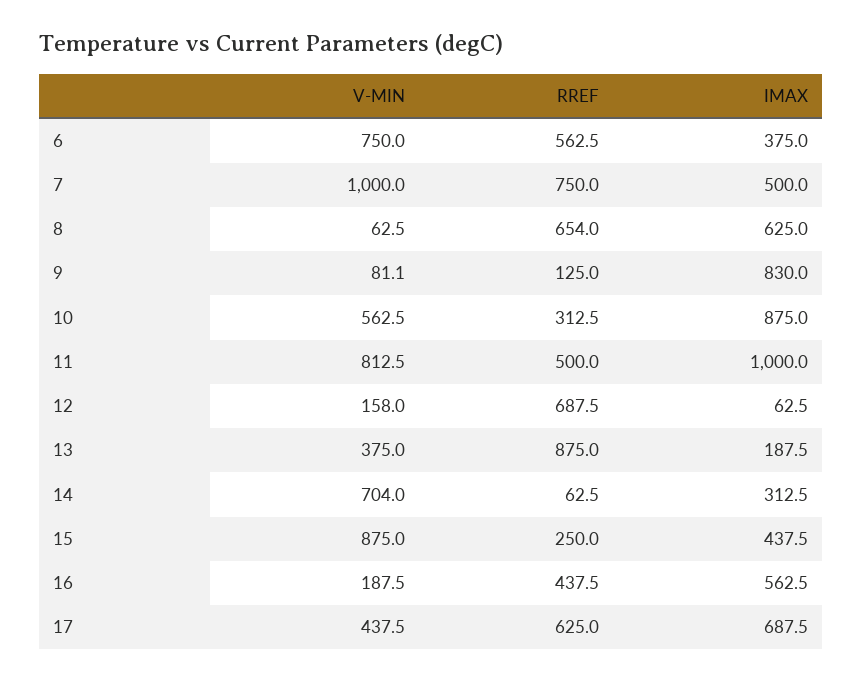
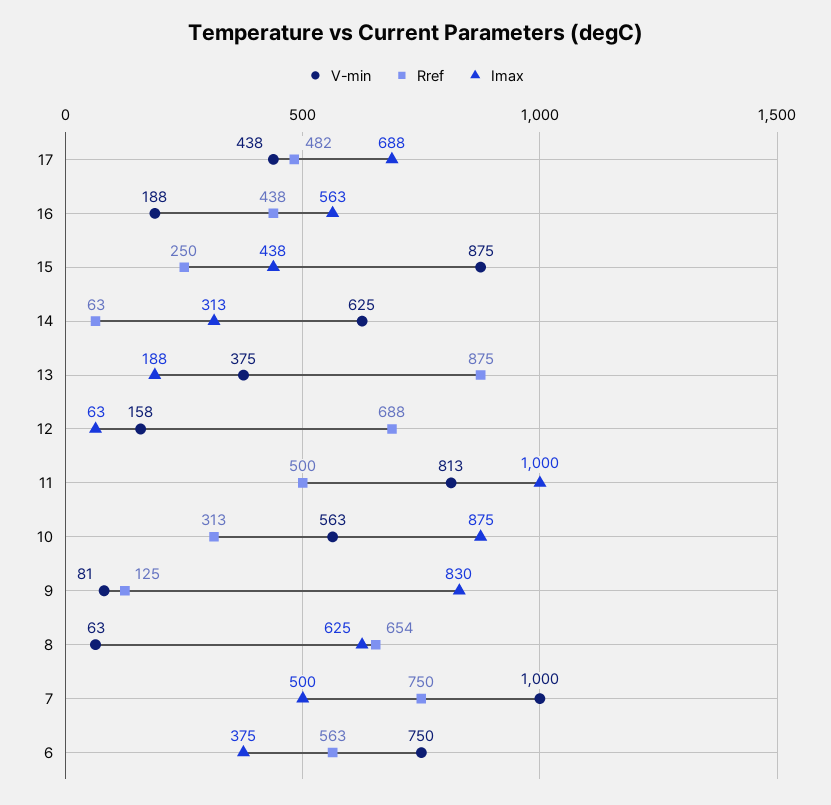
  {
    "V-MIN": {
      "6": 750,
      "7": 1000,
      "8": 62.5,
      "9": 81.1,
      "10": 562.5,
      "11": 812.5,
      "12": 158,
      "13": 375,
-     "14": 704,
+     "14": 625,
      "15": 875,
      "16": 187.5,
      "17": 437.5
    },
    "RREF": {
      "6": 562.5,
      "7": 750,
      "8": 654,
      "9": 125,
      "10": 312.5,
      "11": 500,
      "12": 687.5,
      "13": 875,
      "14": 62.5,
      "15": 250,
      "16": 437.5,
-     "17": 625
+     "17": 482
    },
    "IMAX": {
      "6": 375,
      "7": 500,
      "8": 625,
      "9": 830,
      "10": 875,
      "11": 1000,
      "12": 62.5,
      "13": 187.5,
      "14": 312.5,
      "15": 437.5,
      "16": 562.5,
      "17": 687.5
    }
  }

